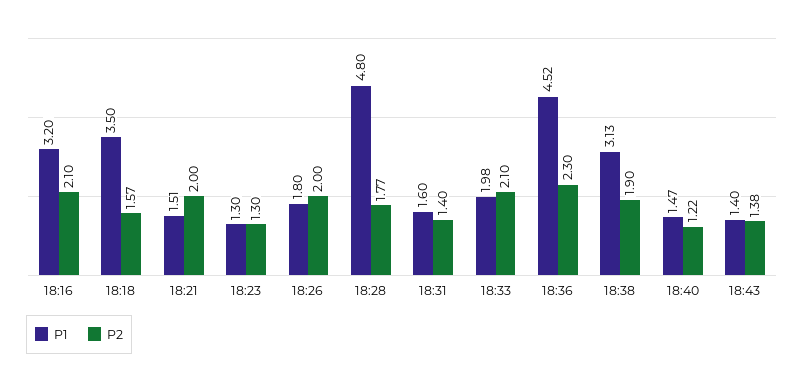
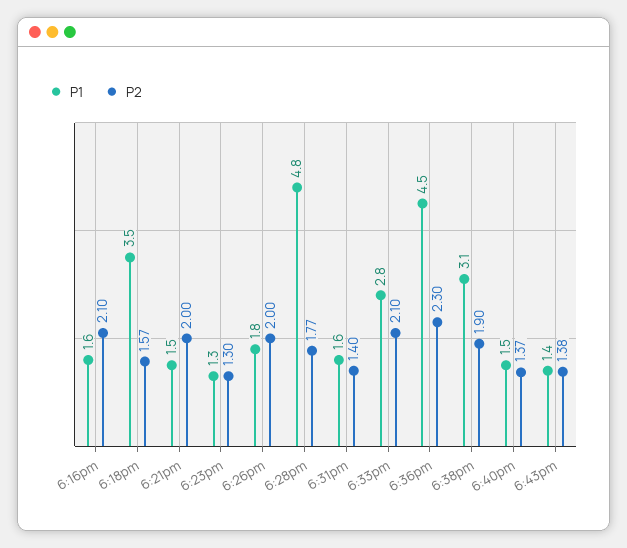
  {
    "P1": {
-     "18:16": 3.2,
+     "18:16": 1.6,
      "18:18": 3.5,
      "18:21": 1.51,
      "18:23": 1.3,
      "18:26": 1.8,
      "18:28": 4.8,
      "18:31": 1.6,
-     "18:33": 1.98,
+     "18:33": 2.8,
      "18:36": 4.52,
      "18:38": 3.13,
      "18:40": 1.47,
      "18:43": 1.4
    },
    "P2": {
      "18:16": 2.1,
      "18:18": 1.57,
      "18:21": 2,
      "18:23": 1.3,
      "18:26": 2,
      "18:28": 1.77,
      "18:31": 1.4,
      "18:33": 2.1,
      "18:36": 2.3,
      "18:38": 1.9,
-     "18:40": 1.22,
+     "18:40": 1.37,
      "18:43": 1.38
    }
  }

